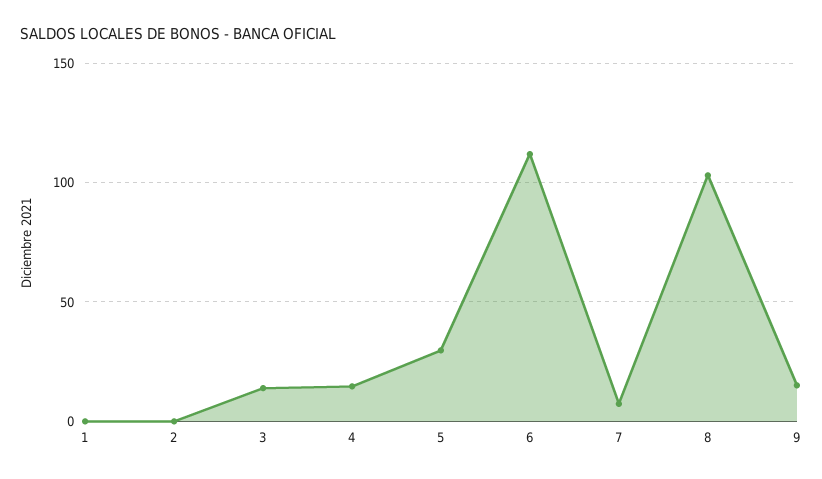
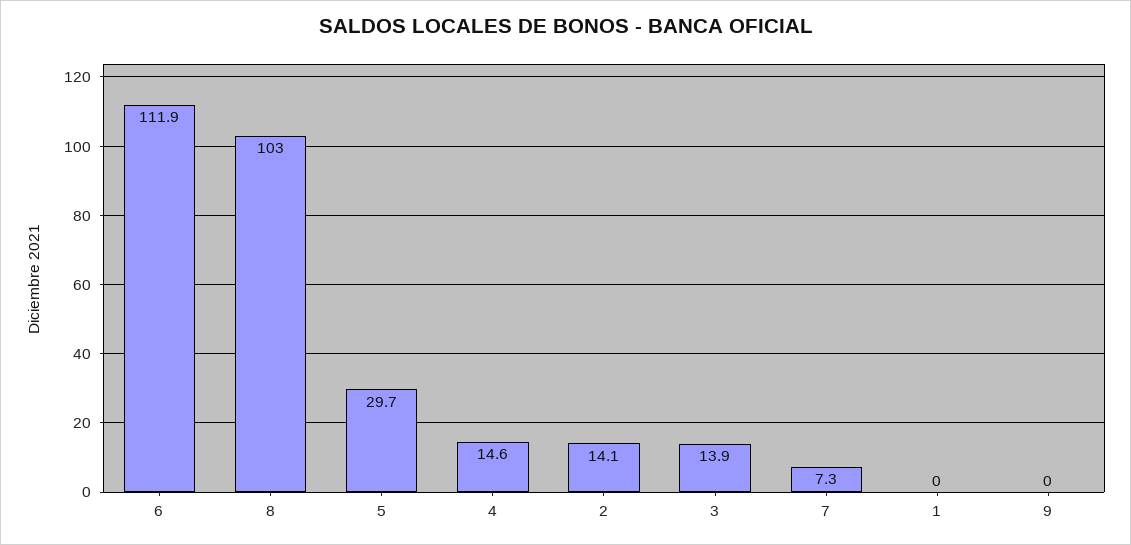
  {
    "1": 0,
-   "2": 0,
+   "2": 14.1,
    "3": 13.9,
    "4": 14.6,
    "5": 29.7,
    "6": 111.9,
    "7": 7.3,
    "8": 103,
-   "9": 15
+   "9": 0
  }

